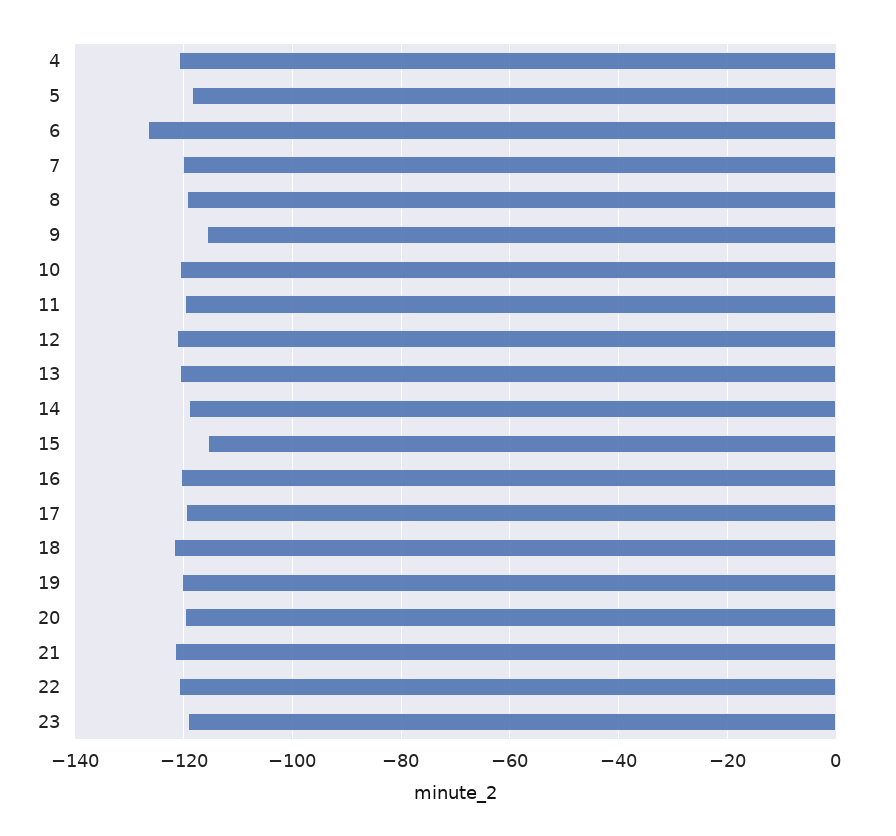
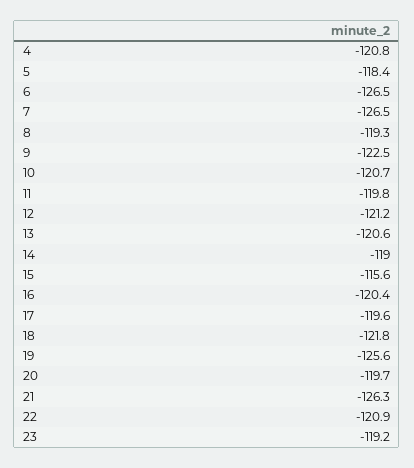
  {
    "4": -120.8,
    "5": -118.4,
    "6": -126.5,
-   "7": -120,
+   "7": -126.5,
    "8": -119.3,
-   "9": -116,
+   "9": -122.5,
    "10": -120.7,
    "11": -119.8,
    "12": -121.2,
    "13": -120.6,
    "14": -119,
    "15": -115.6,
    "16": -120.4,
    "17": -119.6,
    "18": -121.8,
-   "19": -120,
+   "19": -125.6,
    "20": -119.7,
-   "21": -122,
+   "21": -126.3,
    "22": -120.9,
    "23": -119.2
  }

